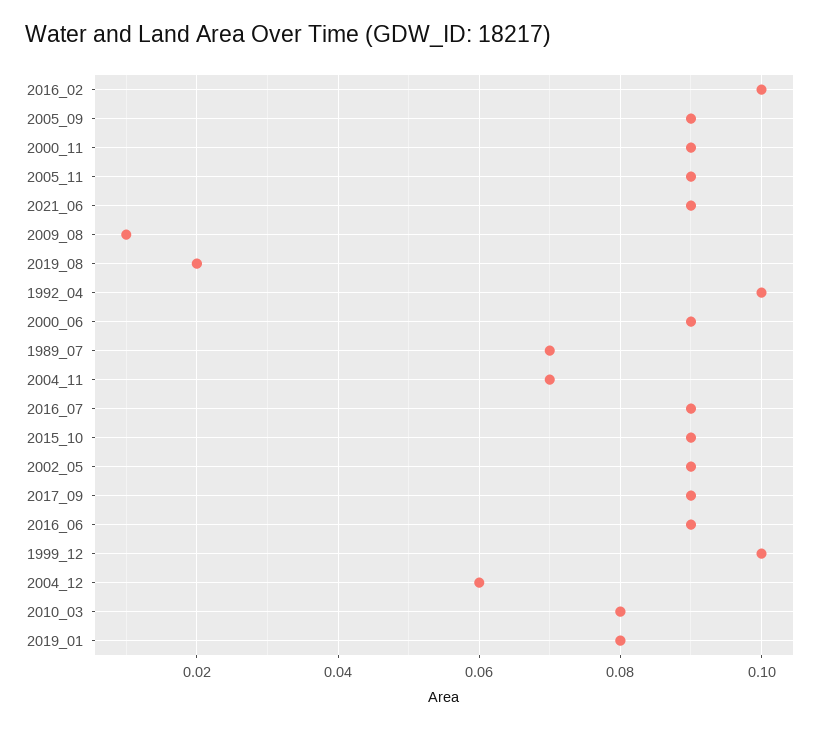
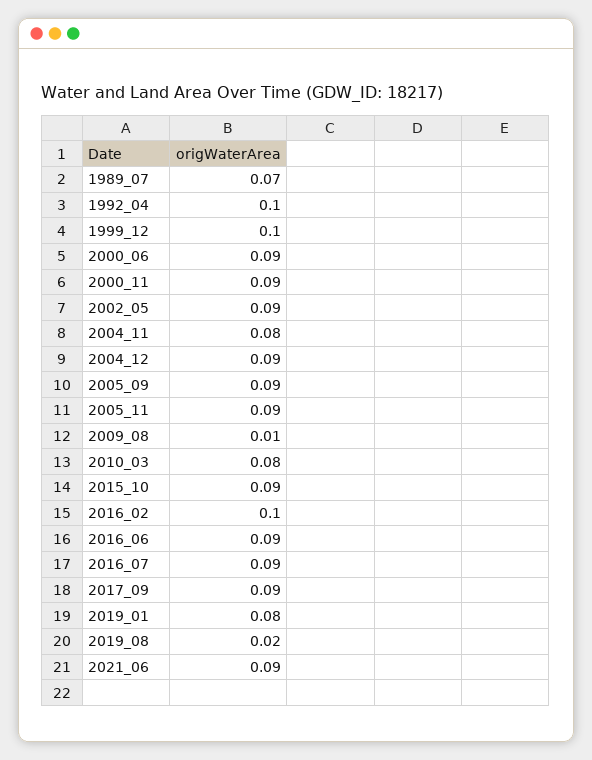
  {
    "2016_02": 0.1,
    "2005_09": 0.09,
    "2000_11": 0.09,
    "2005_11": 0.09,
    "2021_06": 0.09,
    "2009_08": 0.01,
    "2019_08": 0.02,
    "1992_04": 0.1,
    "2000_06": 0.09,
    "1989_07": 0.07,
-   "2004_11": 0.07,
+   "2004_11": 0.08,
    "2016_07": 0.09,
    "2015_10": 0.09,
    "2002_05": 0.09,
    "2017_09": 0.09,
    "2016_06": 0.09,
    "1999_12": 0.1,
-   "2004_12": 0.06,
+   "2004_12": 0.09,
    "2010_03": 0.08,
    "2019_01": 0.08
  }

